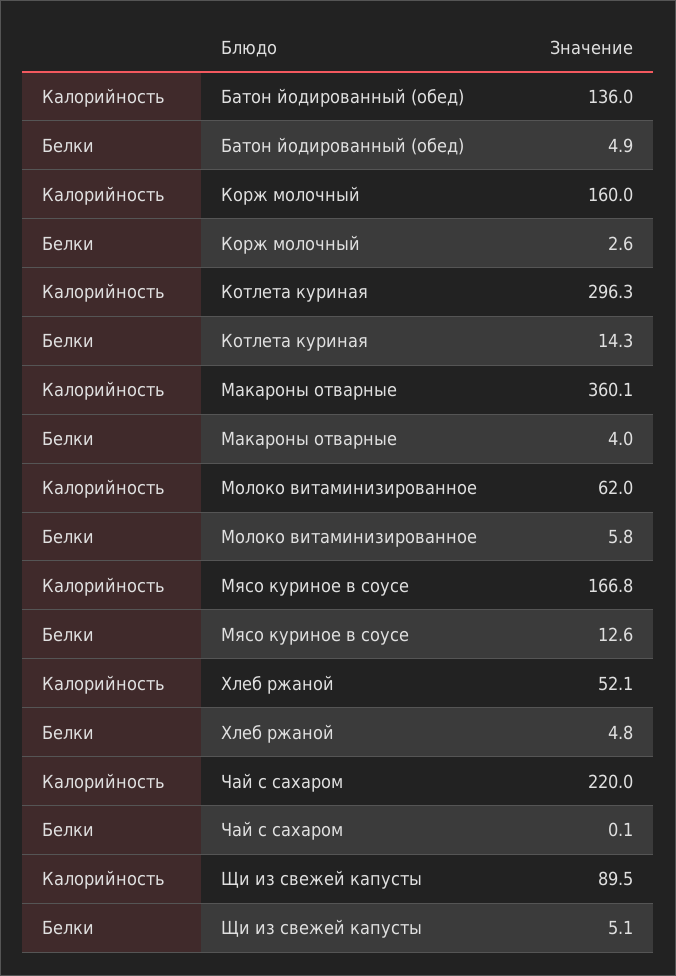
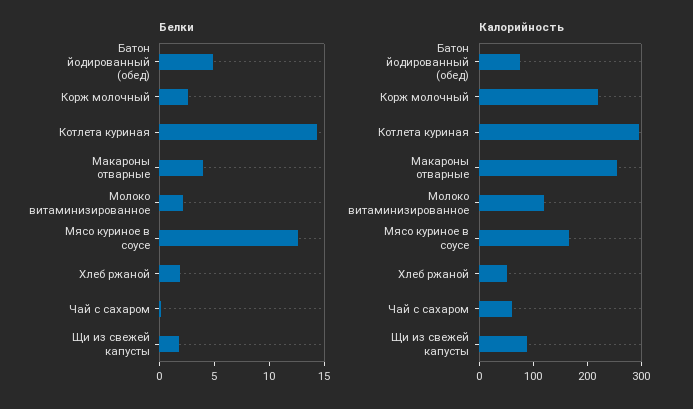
  {
    "Калорийность": {
-     "Батон йодированный (обед)": 136,
+     "Батон йодированный (обед)": 80,
-     "Корж молочный": 160,
+     "Корж молочный": 220,
      "Котлета куриная": 296.3,
-     "Макароны отварные": 360.1,
+     "Макароны отварные": 260,
-     "Молоко витаминизированное": 62,
+     "Молоко витаминизированное": 120,
      "Мясо куриное в соусе": 166.8,
      "Хлеб ржаной": 52.1,
-     "Чай с сахаром": 220,
+     "Чай с сахаром": 60,
      "Щи из свежей капусты": 89.5
    },
    "Белки": {
      "Батон йодированный (обед)": 4.9,
      "Корж молочный": 2.6,
      "Котлета куриная": 14.3,
      "Макароны отварные": 4,
-     "Молоко витаминизированное": 5.8,
+     "Молоко витаминизированное": 2,
      "Мясо куриное в соусе": 12.6,
-     "Хлеб ржаной": 4.8,
+     "Хлеб ржаной": 2,
      "Чай с сахаром": 0.1,
-     "Щи из свежей капусты": 5.1
+     "Щи из свежей капусты": 2
    }
  }

